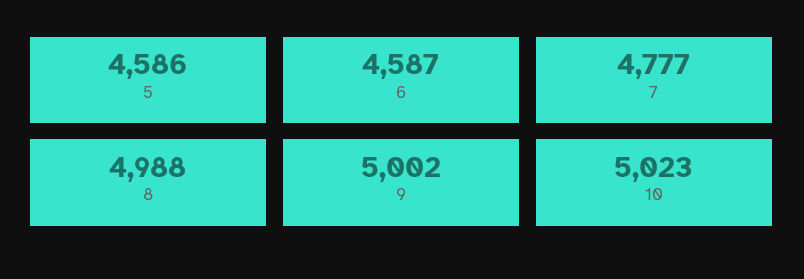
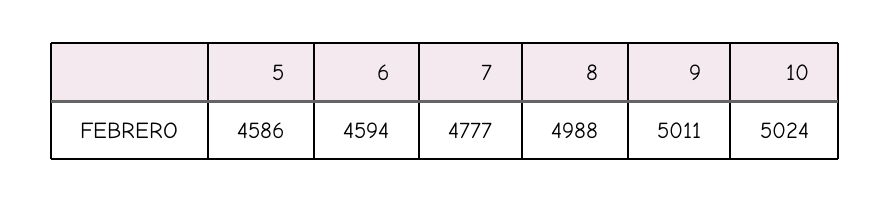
  {
    "5": 4586,
-   "6": 4587,
+   "6": 4594,
    "7": 4777,
    "8": 4988,
-   "9": 5002,
+   "9": 5011,
-   "10": 5023
+   "10": 5024
  }

